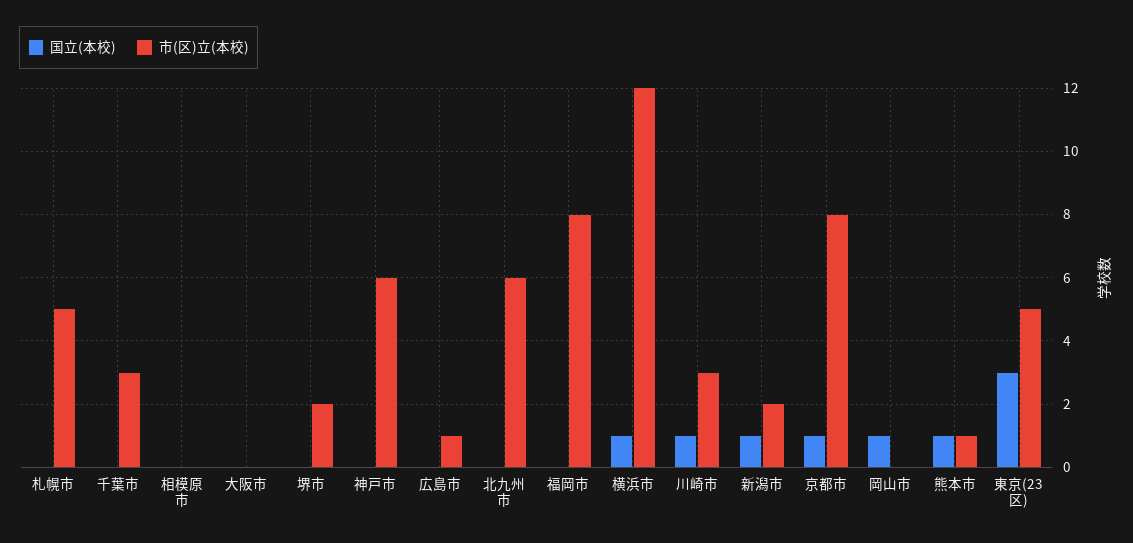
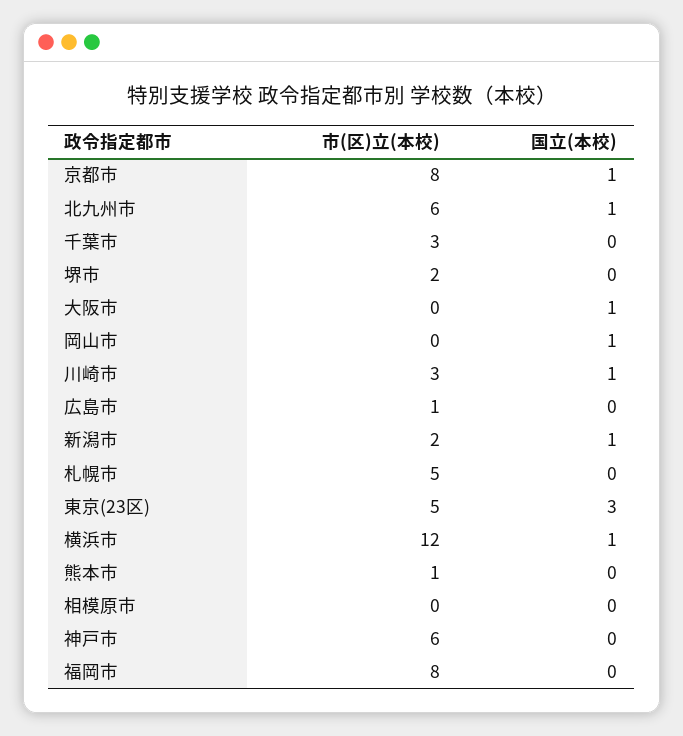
  {
    "国立(本校)": {
      "札幌市": 0,
      "千葉市": 0,
      "相模原市": 0,
-     "大阪市": 0,
+     "大阪市": 1,
      "堺市": 0,
      "神戸市": 0,
      "広島市": 0,
-     "北九州市": 0,
+     "北九州市": 1,
      "福岡市": 0,
      "横浜市": 1,
      "川崎市": 1,
      "新潟市": 1,
      "京都市": 1,
      "岡山市": 1,
-     "熊本市": 1,
+     "熊本市": 0,
      "東京(23区)": 3
    },
    "市(区)立(本校)": {
      "札幌市": 5,
      "千葉市": 3,
      "相模原市": 0,
      "大阪市": 0,
      "堺市": 2,
      "神戸市": 6,
      "広島市": 1,
      "北九州市": 6,
      "福岡市": 8,
      "横浜市": 12,
      "川崎市": 3,
      "新潟市": 2,
      "京都市": 8,
      "岡山市": 0,
      "熊本市": 1,
      "東京(23区)": 5
    }
  }

